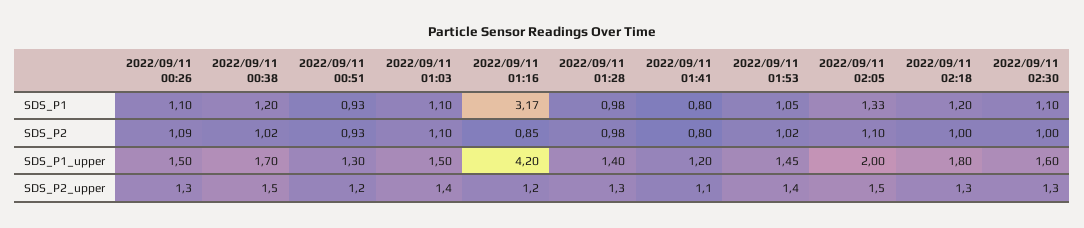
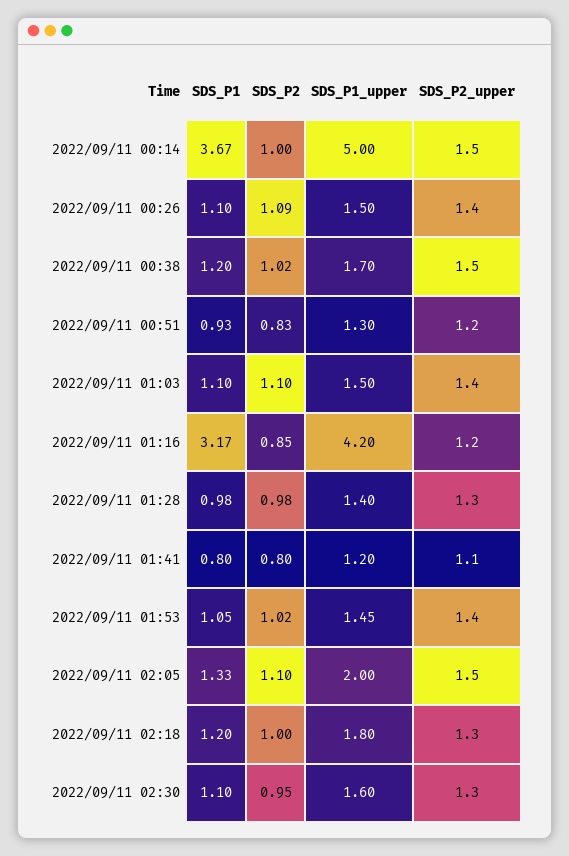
  {
    "2022/09/11 00:26": {
      "SDS_P1": 1.1,
      "SDS_P2": 1.09,
      "SDS_P1_upper": 1.5,
-     "SDS_P2_upper": 1.3
+     "SDS_P2_upper": 1.4
    },
    "2022/09/11 00:38": {
      "SDS_P1": 1.2,
      "SDS_P2": 1.02,
      "SDS_P1_upper": 1.7,
      "SDS_P2_upper": 1.5
    },
    "2022/09/11 00:51": {
      "SDS_P1": 0.93,
-     "SDS_P2": 0.93,
+     "SDS_P2": 0.83,
      "SDS_P1_upper": 1.3,
      "SDS_P2_upper": 1.2
    },
    "2022/09/11 01:03": {
      "SDS_P1": 1.1,
      "SDS_P2": 1.1,
      "SDS_P1_upper": 1.5,
      "SDS_P2_upper": 1.4
    },
    "2022/09/11 01:16": {
      "SDS_P1": 3.17,
      "SDS_P2": 0.85,
      "SDS_P1_upper": 4.2,
      "SDS_P2_upper": 1.2
    },
    "2022/09/11 01:28": {
      "SDS_P1": 0.98,
      "SDS_P2": 0.98,
      "SDS_P1_upper": 1.4,
      "SDS_P2_upper": 1.3
    },
    "2022/09/11 01:41": {
      "SDS_P1": 0.8,
      "SDS_P2": 0.8,
      "SDS_P1_upper": 1.2,
      "SDS_P2_upper": 1.1
    },
    "2022/09/11 01:53": {
      "SDS_P1": 1.05,
      "SDS_P2": 1.02,
      "SDS_P1_upper": 1.45,
      "SDS_P2_upper": 1.4
    },
    "2022/09/11 02:05": {
      "SDS_P1": 1.33,
      "SDS_P2": 1.1,
      "SDS_P1_upper": 2,
      "SDS_P2_upper": 1.5
    },
    "2022/09/11 02:18": {
      "SDS_P1": 1.2,
      "SDS_P2": 1,
      "SDS_P1_upper": 1.8,
      "SDS_P2_upper": 1.3
    },
    "2022/09/11 02:30": {
      "SDS_P1": 1.1,
-     "SDS_P2": 1,
+     "SDS_P2": 0.95,
      "SDS_P1_upper": 1.6,
      "SDS_P2_upper": 1.3
-   }
+   },
+   "2022/09/11 00:14": {
+     "SDS_P1": 3.67,
+     "SDS_P2": 1,
+     "SDS_P1_upper": 5,
+     "SDS_P2_upper": 1.5
+   }
  }

